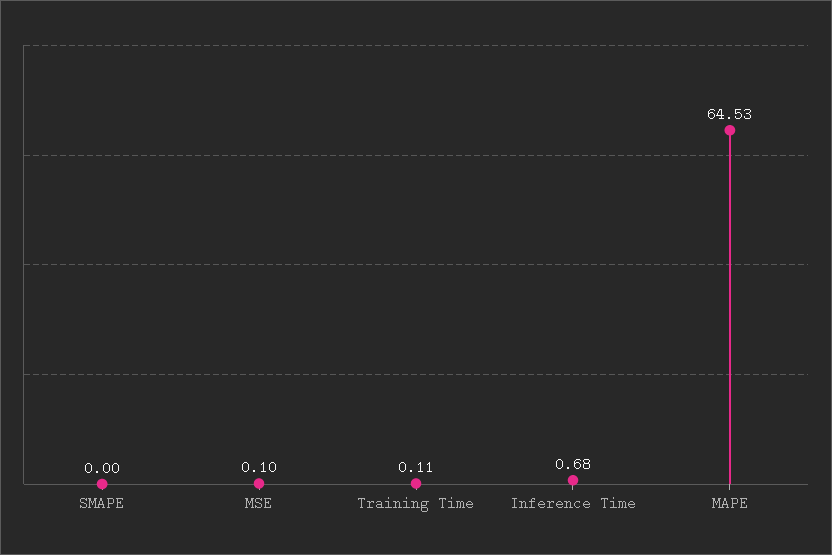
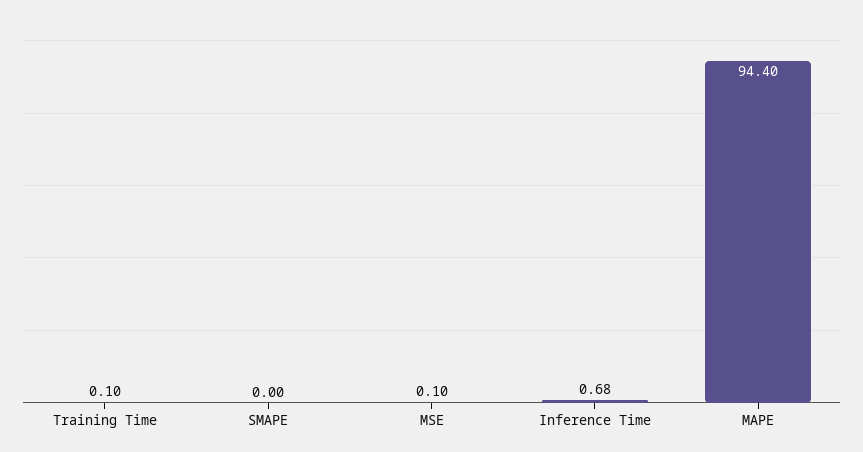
  {
    "SMAPE": 0,
    "MSE": 0.1,
-   "Training Time": 0.11,
+   "Training Time": 0.1,
    "Inference Time": 0.68,
-   "MAPE": 64.53
+   "MAPE": 94.4
  }

